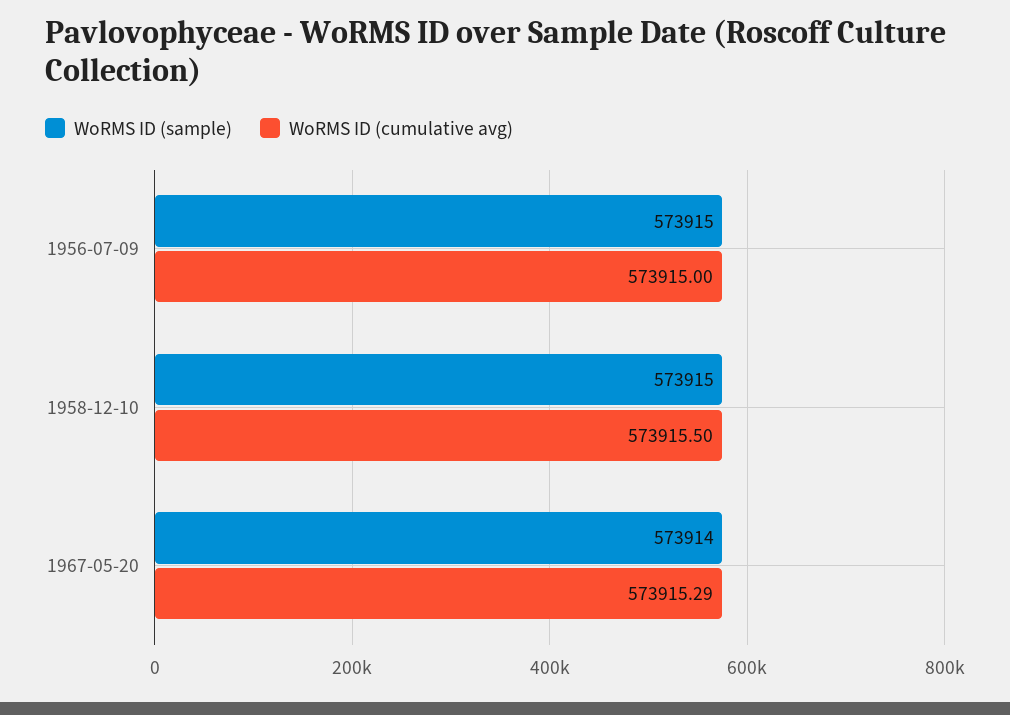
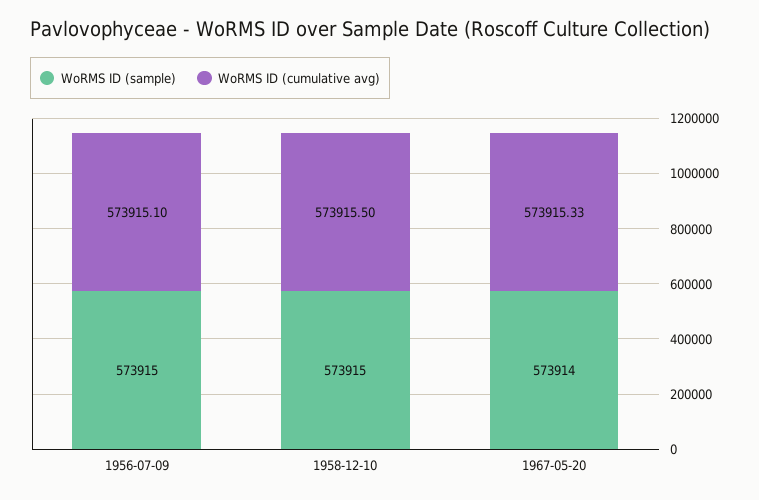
  {
    "WoRMS ID (sample)": {
      "1956-07-09": 573915,
      "1958-12-10": 573915,
      "1967-05-20": 573914
    },
    "WoRMS ID (cumulative avg)": {
-     "1956-07-09": 573915,
+     "1956-07-09": 573915.1,
      "1958-12-10": 573915.5,
-     "1967-05-20": 573915.29
+     "1967-05-20": 573915.33
    }
  }

